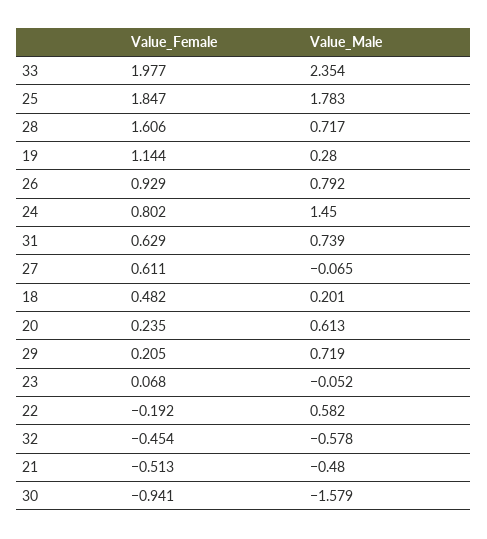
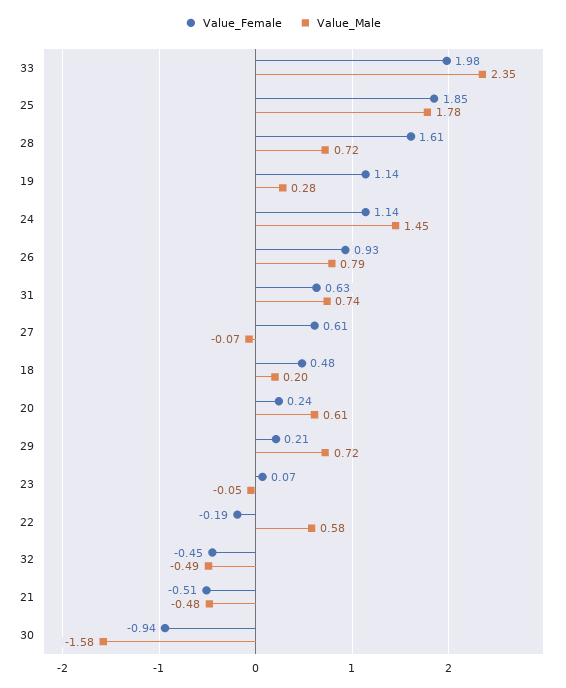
  {
    "Value_Female": {
      "33": 1.977,
      "25": 1.847,
      "28": 1.606,
      "19": 1.144,
      "26": 0.929,
-     "24": 0.802,
+     "24": 1.14,
      "31": 0.629,
      "27": 0.611,
      "18": 0.482,
      "20": 0.235,
      "29": 0.205,
      "23": 0.068,
      "22": -0.192,
      "32": -0.454,
      "21": -0.513,
      "30": -0.941
    },
    "Value_Male": {
      "33": 2.354,
      "25": 1.783,
      "28": 0.717,
      "19": 0.28,
      "26": 0.792,
      "24": 1.45,
      "31": 0.739,
      "27": -0.065,
      "18": 0.201,
      "20": 0.613,
      "29": 0.719,
      "23": -0.052,
      "22": 0.582,
-     "32": -0.578,
+     "32": -0.49,
      "21": -0.48,
      "30": -1.579
    }
  }

